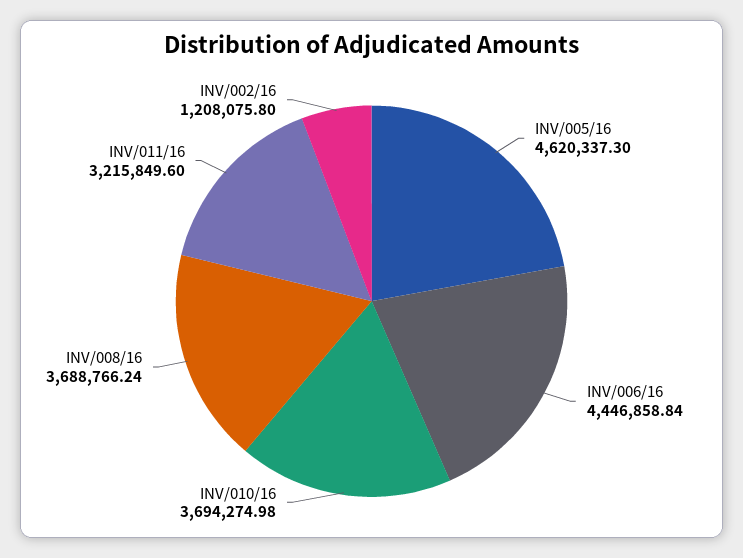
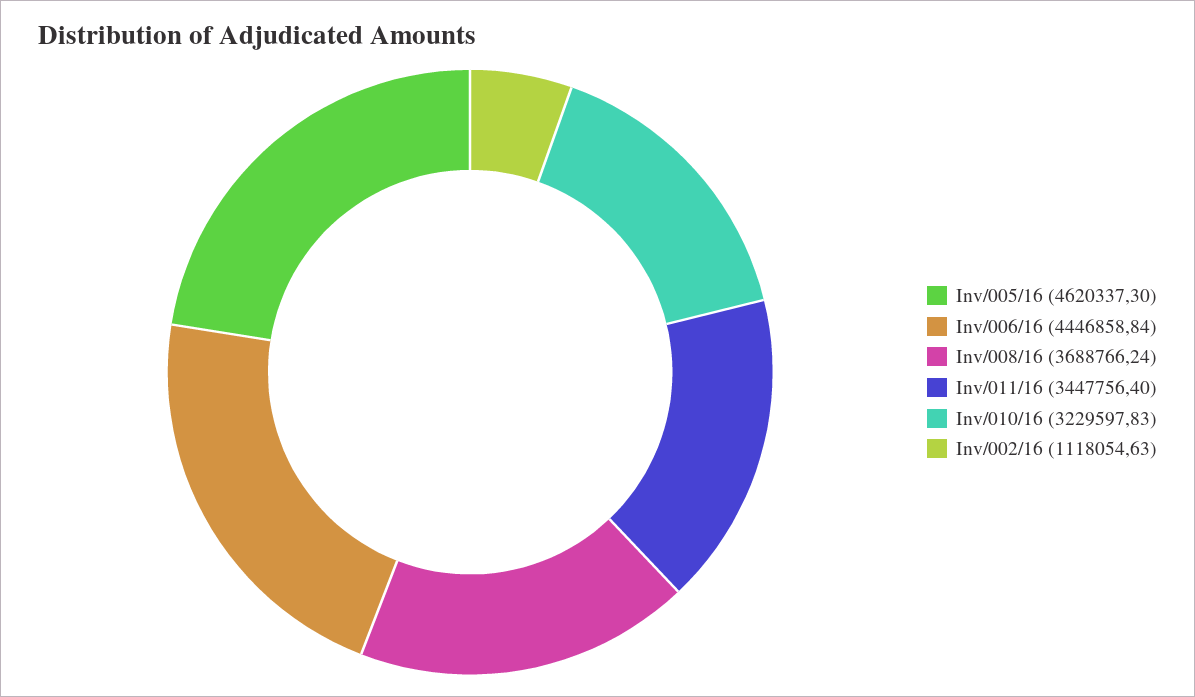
  {
    "INV/005/16": 4620337.3,
    "INV/006/16": 4446858.84,
-   "INV/010/16": 3694274.98,
+   "INV/010/16": 3229597.83,
    "INV/008/16": 3688766.24,
-   "INV/011/16": 3215849.6,
+   "INV/011/16": 3447756.4,
-   "INV/002/16": 1208075.8
+   "INV/002/16": 1118054.63
  }

